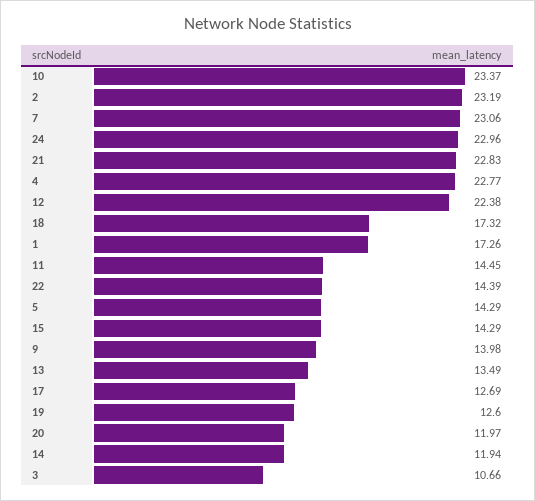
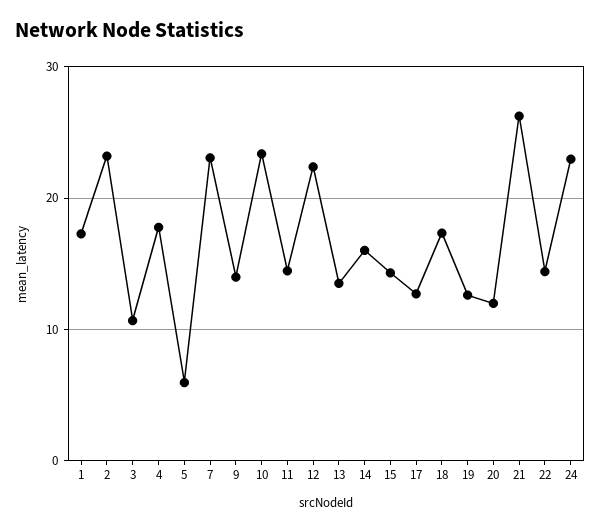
  {
    "10": 23.37,
    "2": 23.19,
    "7": 23.06,
    "24": 22.96,
-   "21": 22.83,
+   "21": 26,
-   "4": 22.77,
+   "4": 18,
    "12": 22.38,
    "18": 17.32,
    "1": 17.26,
    "11": 14.45,
    "22": 14.39,
-   "5": 14.29,
+   "5": 6,
    "15": 14.29,
    "9": 13.98,
    "13": 13.49,
    "17": 12.69,
    "19": 12.6,
    "20": 11.97,
-   "14": 11.94,
+   "14": 16,
    "3": 10.66
  }

